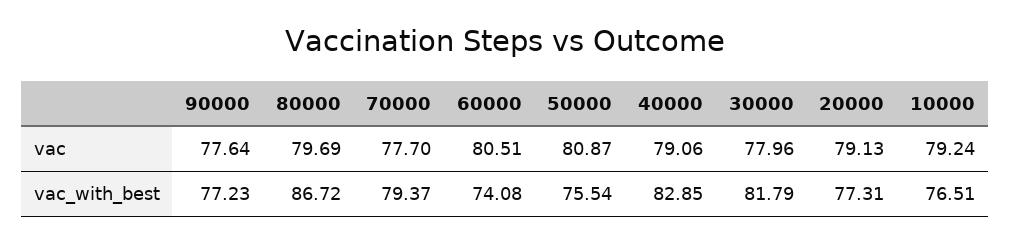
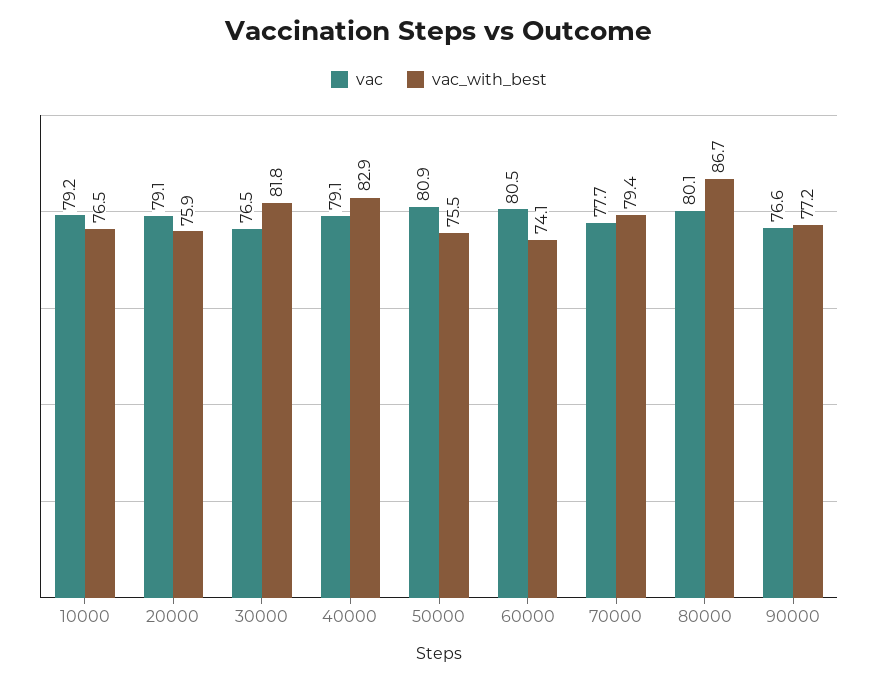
  {
    "vac": {
-     "90000": 77.64,
+     "90000": 76.6,
-     "80000": 79.69,
+     "80000": 80.1,
      "70000": 77.7,
      "60000": 80.51,
      "50000": 80.87,
      "40000": 79.06,
-     "30000": 77.96,
+     "30000": 76.5,
      "20000": 79.13,
      "10000": 79.24
    },
    "vac_with_best": {
      "90000": 77.23,
      "80000": 86.72,
      "70000": 79.37,
      "60000": 74.08,
      "50000": 75.54,
      "40000": 82.85,
      "30000": 81.79,
-     "20000": 77.31,
+     "20000": 75.9,
      "10000": 76.51
    }
  }

